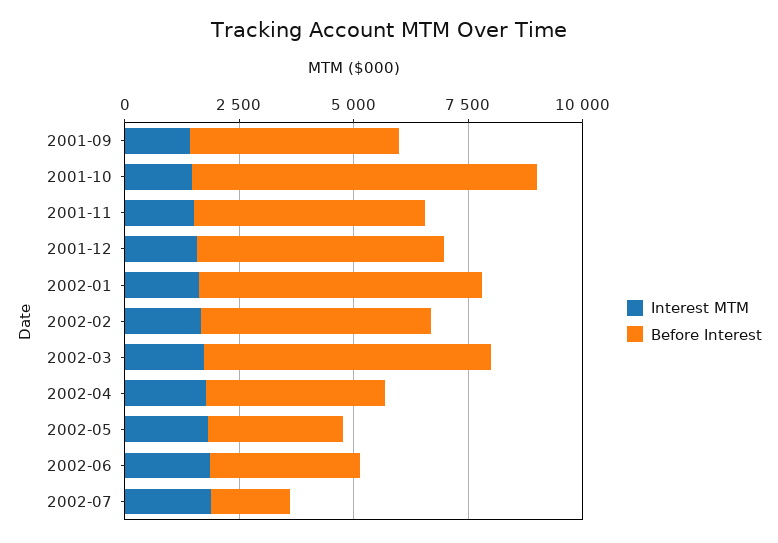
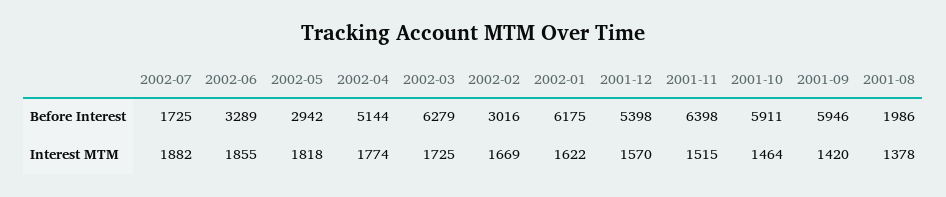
  {
    "Interest MTM": {
      "2001-09": 1420,
      "2001-10": 1464,
      "2001-11": 1515,
      "2001-12": 1570,
      "2002-01": 1622,
      "2002-02": 1669,
      "2002-03": 1725,
      "2002-04": 1774,
      "2002-05": 1818,
      "2002-06": 1855,
-     "2002-07": 1882
+     "2002-07": 1882,
+     "2001-08": 1378
    },
    "Before Interest": {
-     "2001-09": 4500,
+     "2001-09": 5946,
-     "2001-10": 7500,
+     "2001-10": 5911,
-     "2001-11": 5000,
+     "2001-11": 6398,
      "2001-12": 5398,
      "2002-01": 6175,
-     "2002-02": 5000,
+     "2002-02": 3016,
      "2002-03": 6279,
-     "2002-04": 4000,
+     "2002-04": 5144,
      "2002-05": 2942,
      "2002-06": 3289,
-     "2002-07": 1725
+     "2002-07": 1725,
+     "2001-08": 1986
    }
  }

